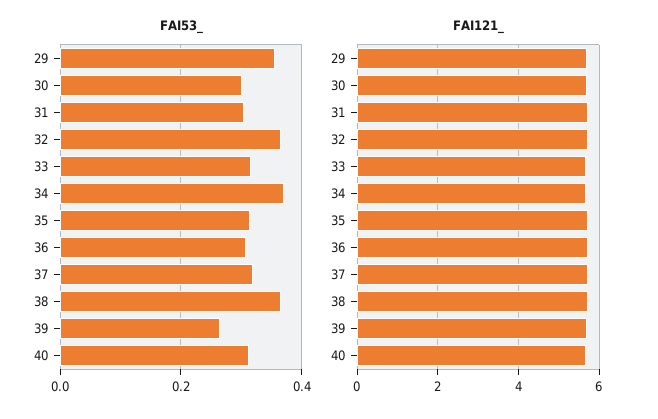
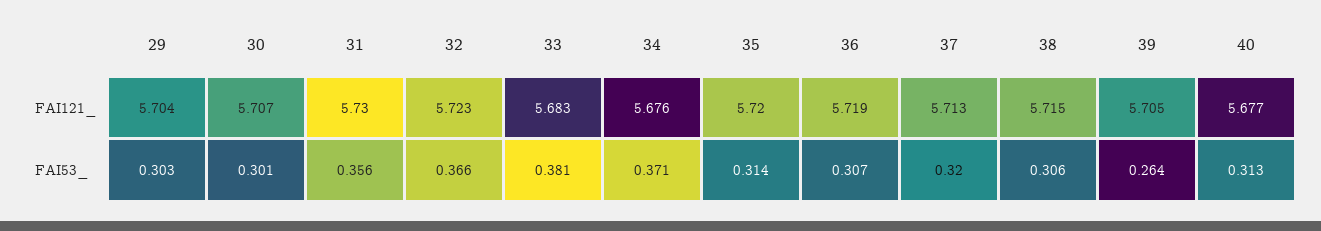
  {
    "FAI53_": {
-     "29": 0.36,
+     "29": 0.303,
      "30": 0.301,
-     "31": 0.3,
+     "31": 0.356,
      "32": 0.366,
-     "33": 0.32,
+     "33": 0.381,
      "34": 0.371,
      "35": 0.314,
      "36": 0.307,
      "37": 0.32,
-     "38": 0.36,
+     "38": 0.306,
      "39": 0.264,
      "40": 0.313
    },
    "FAI121_": {
      "29": 5.704,
      "30": 5.707,
      "31": 5.73,
      "32": 5.723,
      "33": 5.683,
      "34": 5.676,
      "35": 5.72,
      "36": 5.719,
      "37": 5.713,
      "38": 5.715,
      "39": 5.705,
      "40": 5.677
    }
  }

